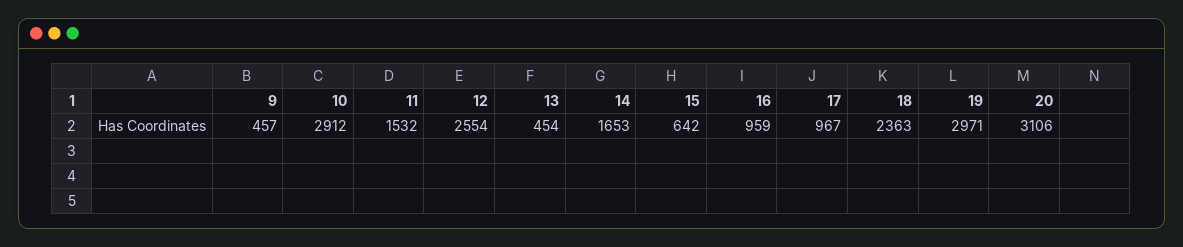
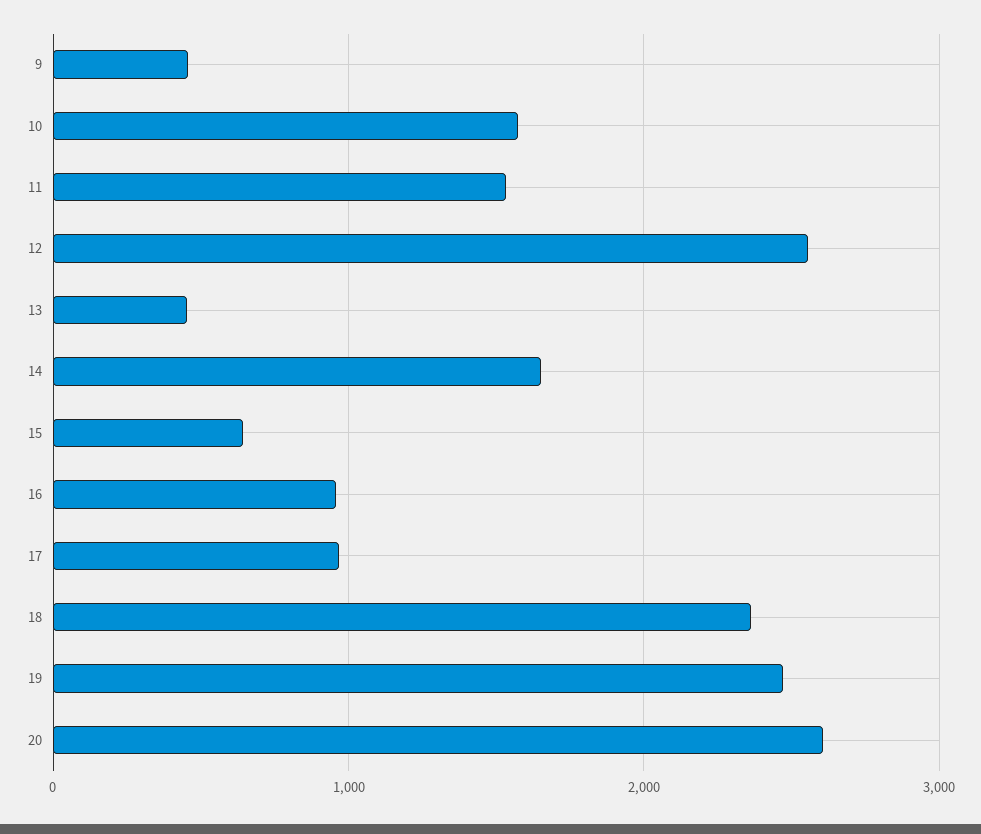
  {
    "9": 457,
-   "10": 2912,
+   "10": 1600,
    "11": 1532,
    "12": 2554,
    "13": 454,
    "14": 1653,
    "15": 642,
    "16": 959,
    "17": 967,
    "18": 2363,
-   "19": 2971,
+   "19": 2500,
-   "20": 3106
+   "20": 2600
  }

